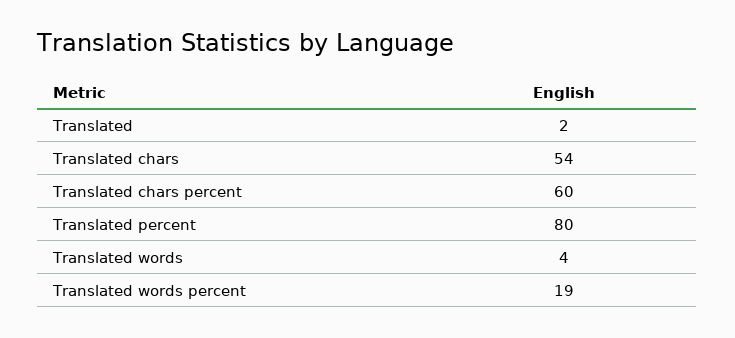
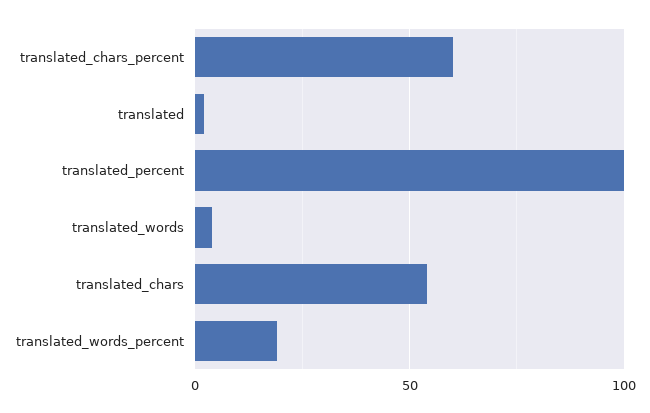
  {
    "Translated": 2,
    "Translated chars": 54,
    "Translated chars percent": 60,
-   "Translated percent": 80,
+   "Translated percent": 100,
    "Translated words": 4,
    "Translated words percent": 19
  }

